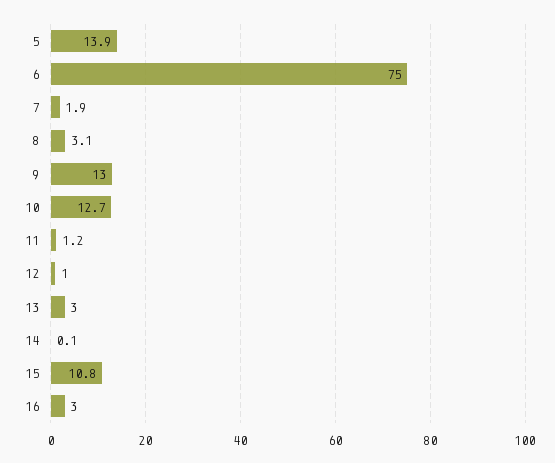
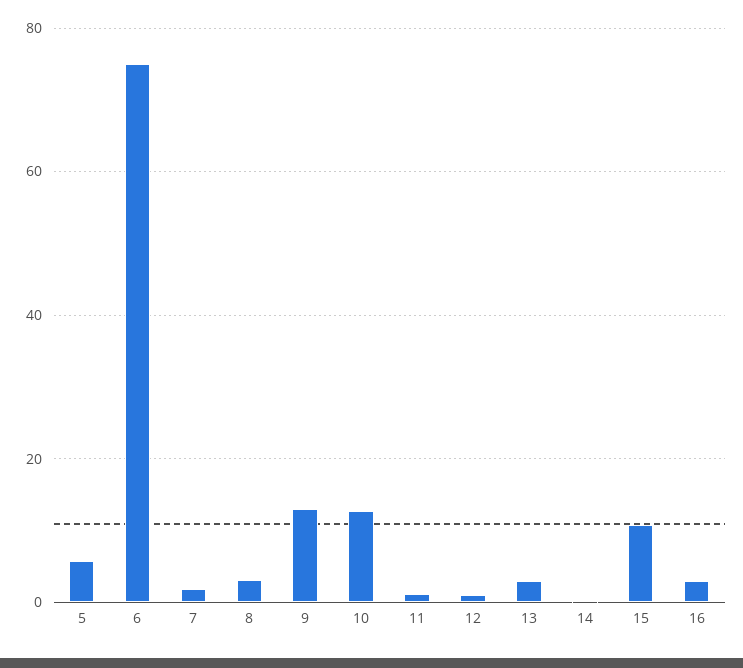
  {
-   "5": 13.9,
+   "5": 6,
    "6": 75,
    "7": 1.9,
    "8": 3.1,
    "9": 13,
    "10": 12.7,
    "11": 1.2,
    "12": 1,
    "13": 3,
    "14": 0.1,
    "15": 10.8,
    "16": 3
  }

